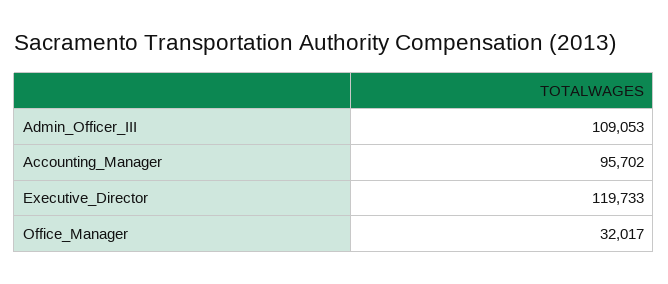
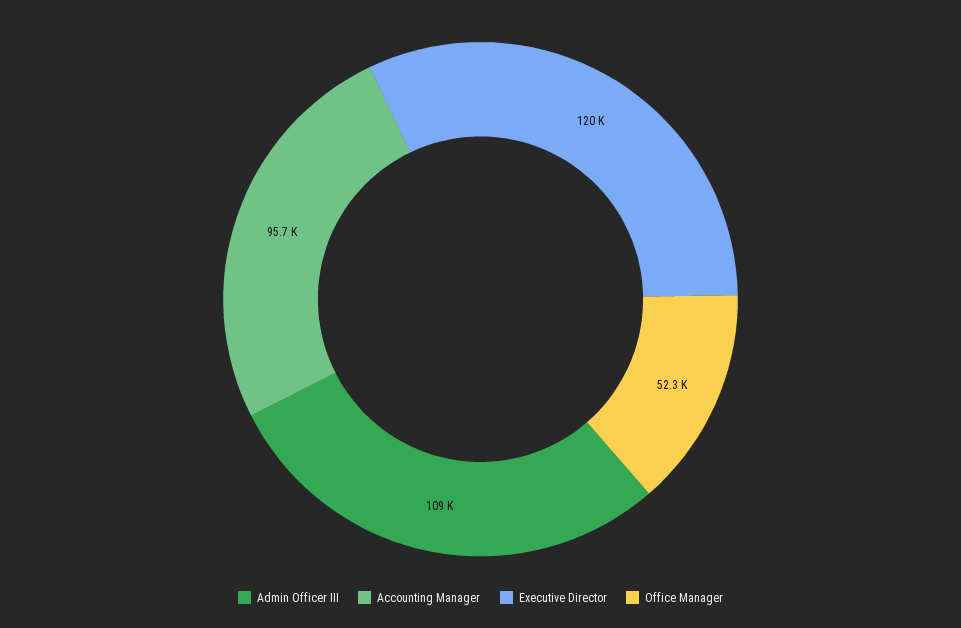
  {
    "Admin_Officer_III": 109053,
    "Accounting_Manager": 95702,
    "Executive_Director": 119733,
-   "Office_Manager": 32017
+   "Office_Manager": 52300
  }

